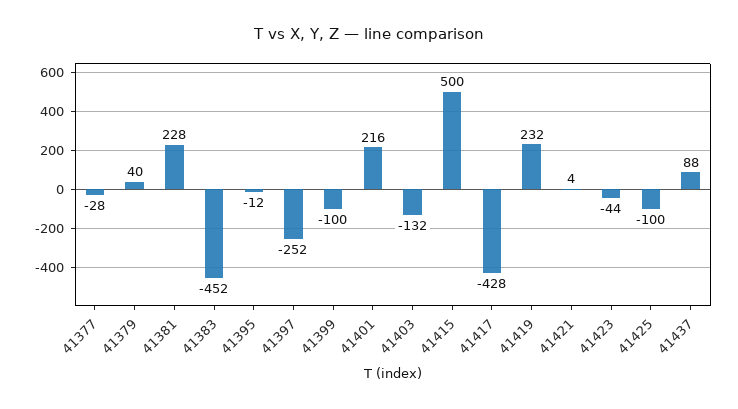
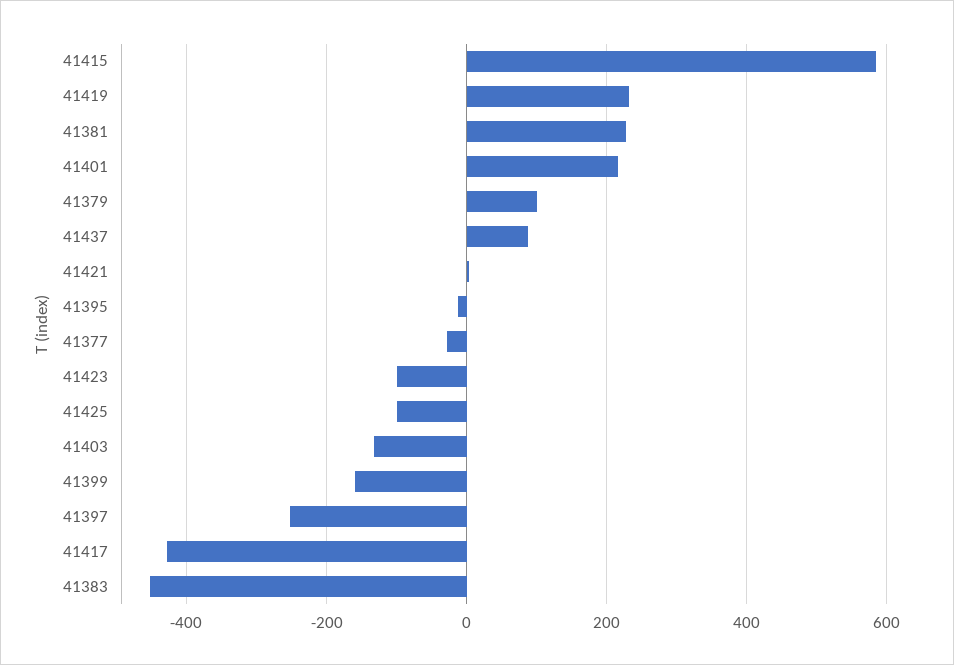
  {
    "41377": -28,
-   "41379": 40,
+   "41379": 100,
    "41381": 228,
    "41383": -452,
    "41395": -12,
    "41397": -252,
-   "41399": -100,
+   "41399": -160,
    "41401": 216,
    "41403": -132,
-   "41415": 500,
+   "41415": 580,
    "41417": -428,
    "41419": 232,
    "41421": 4,
-   "41423": -44,
+   "41423": -100,
    "41425": -100,
    "41437": 88
  }

